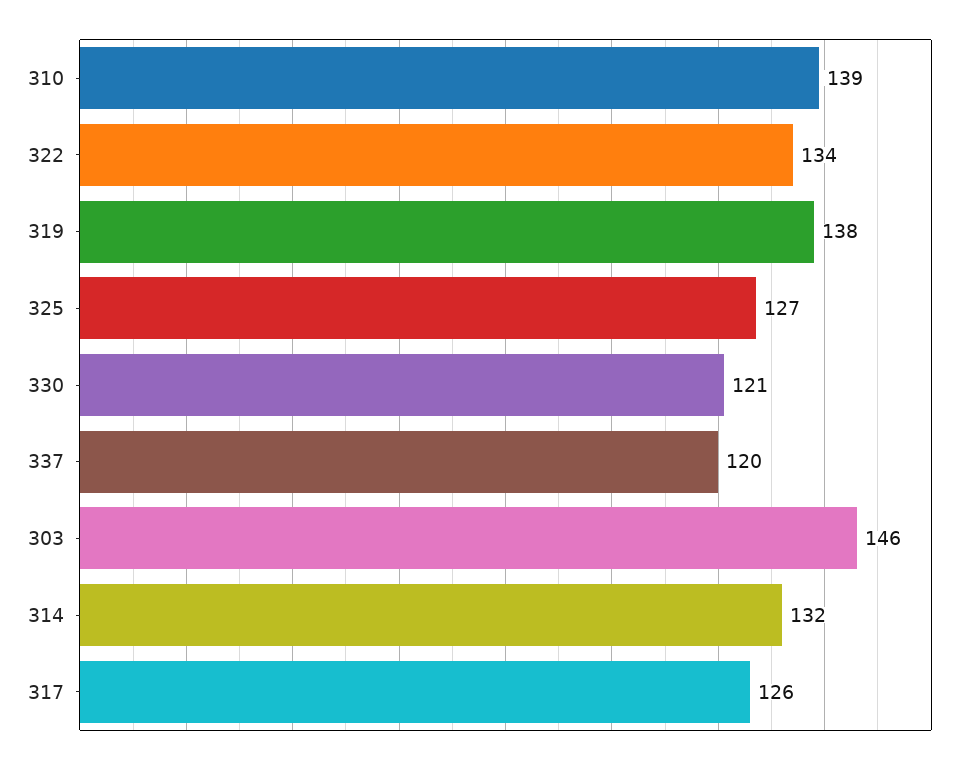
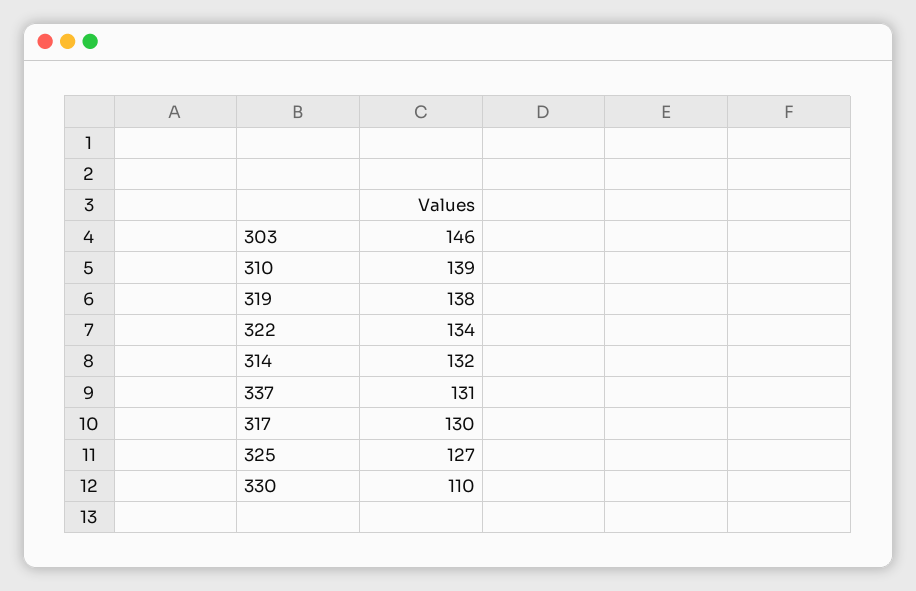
  {
    "310": 139,
    "322": 134,
    "319": 138,
    "325": 127,
-   "330": 121,
+   "330": 110,
-   "337": 120,
+   "337": 131,
    "303": 146,
    "314": 132,
-   "317": 126
+   "317": 130
  }

